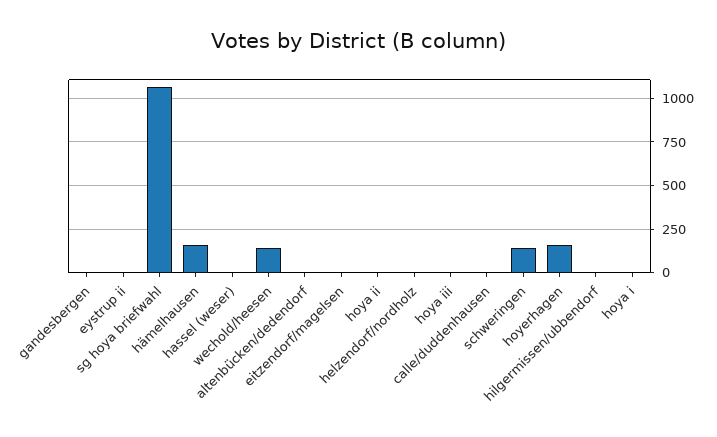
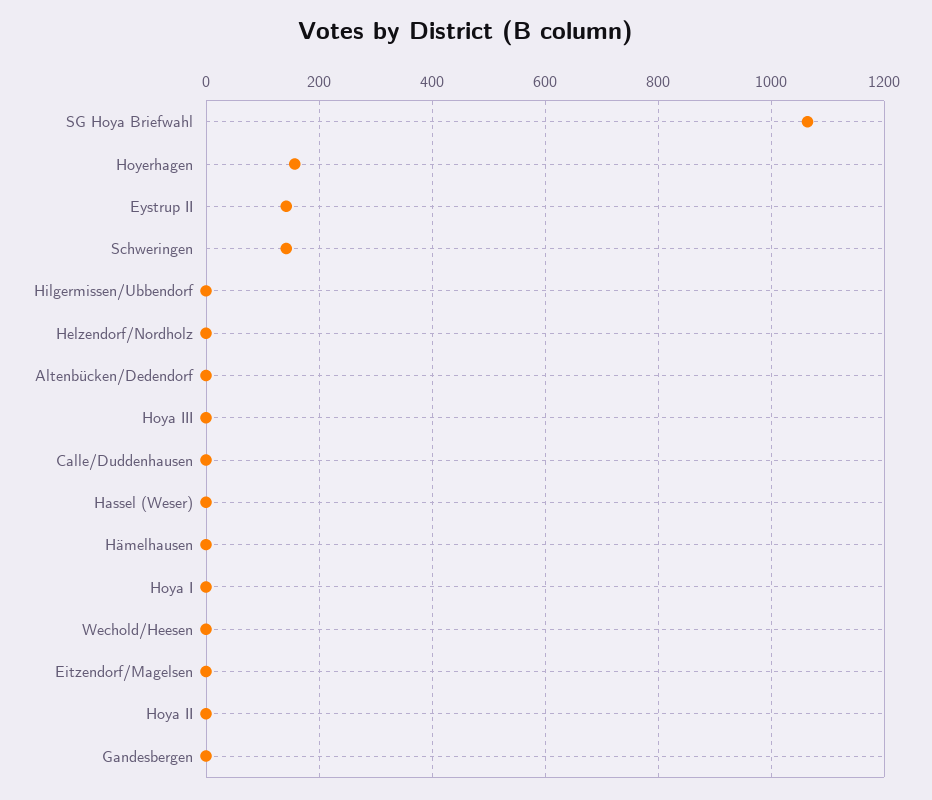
  {
    "gandesbergen": 0,
-   "eystrup ii": 0,
+   "eystrup ii": 140,
    "sg hoya briefwahl": 1060,
-   "hämelhausen": 150,
+   "hämelhausen": 0,
    "hassel (weser)": 0,
-   "wechold/heesen": 150,
+   "wechold/heesen": 0,
    "altenbücken/dedendorf": 0,
    "eitzendorf/magelsen": 0,
    "hoya ii": 0,
    "helzendorf/nordholz": 0,
    "hoya iii": 0,
    "calle/duddenhausen": 0,
    "schweringen": 140,
    "hoyerhagen": 160,
    "hilgermissen/ubbendorf": 0,
    "hoya i": 0
  }

